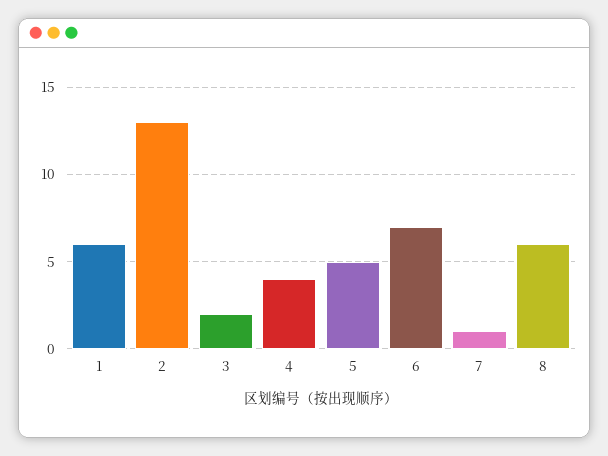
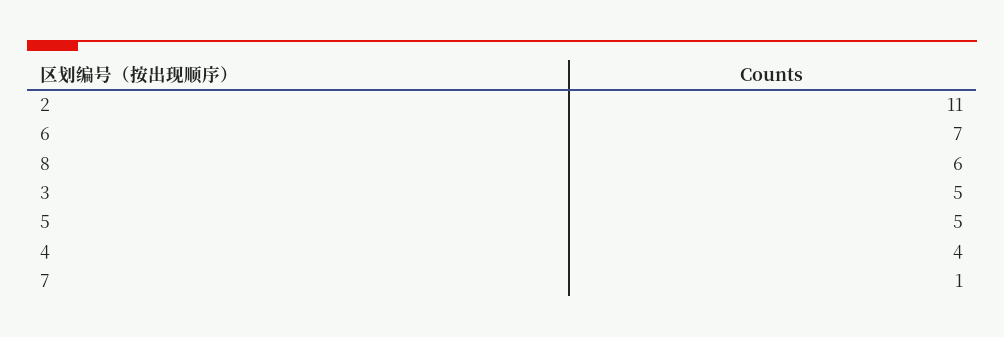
  {
-   "1": 6,
-   "2": 13,
+   "2": 11,
-   "3": 2,
+   "3": 5,
    "4": 4,
    "5": 5,
    "6": 7,
    "7": 1,
    "8": 6
  }

